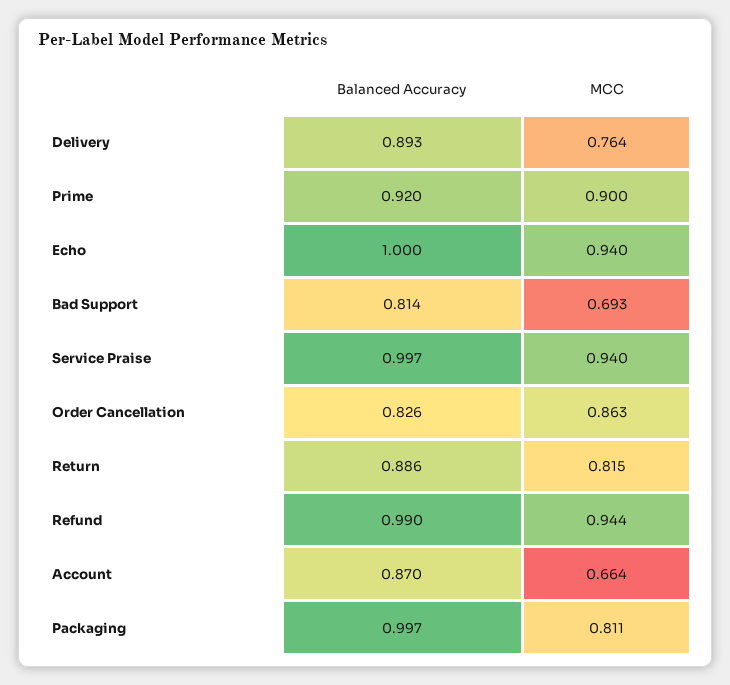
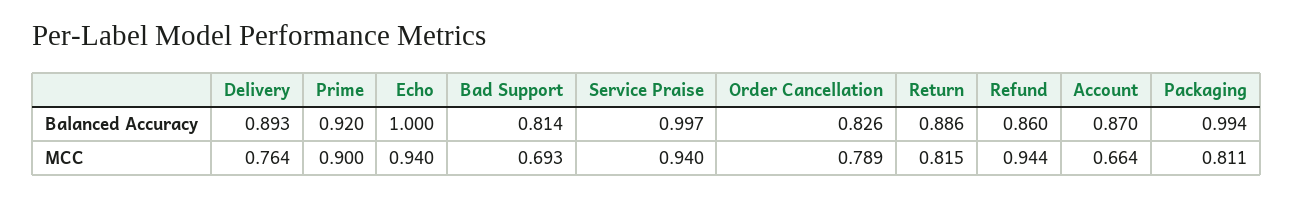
  {
    "Balanced Accuracy": {
      "Delivery": 0.893,
      "Prime": 0.92,
      "Echo": 1,
      "Bad Support": 0.814,
      "Service Praise": 0.997,
      "Order Cancellation": 0.826,
      "Return": 0.886,
-     "Refund": 0.99,
+     "Refund": 0.86,
      "Account": 0.87,
-     "Packaging": 0.997
+     "Packaging": 0.994
    },
    "MCC": {
      "Delivery": 0.764,
      "Prime": 0.9,
      "Echo": 0.94,
      "Bad Support": 0.693,
      "Service Praise": 0.94,
-     "Order Cancellation": 0.863,
+     "Order Cancellation": 0.789,
      "Return": 0.815,
      "Refund": 0.944,
      "Account": 0.664,
      "Packaging": 0.811
    }
  }

